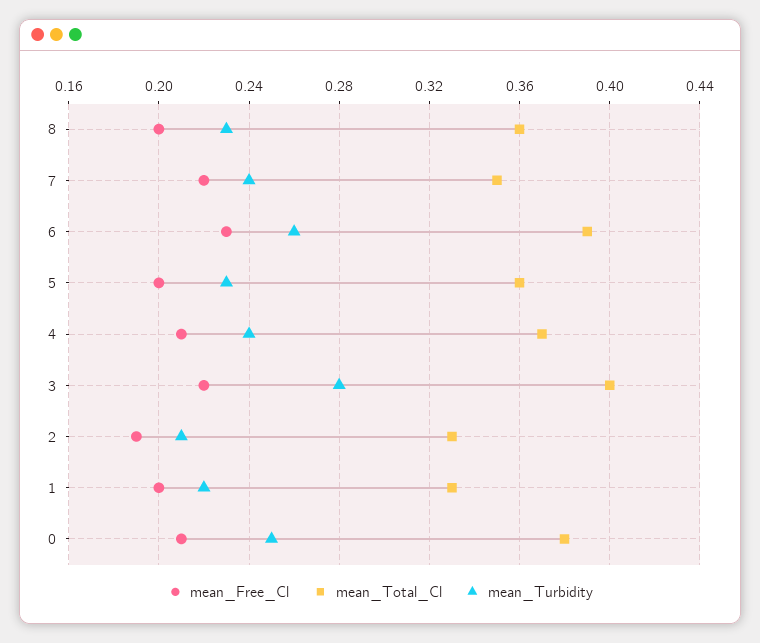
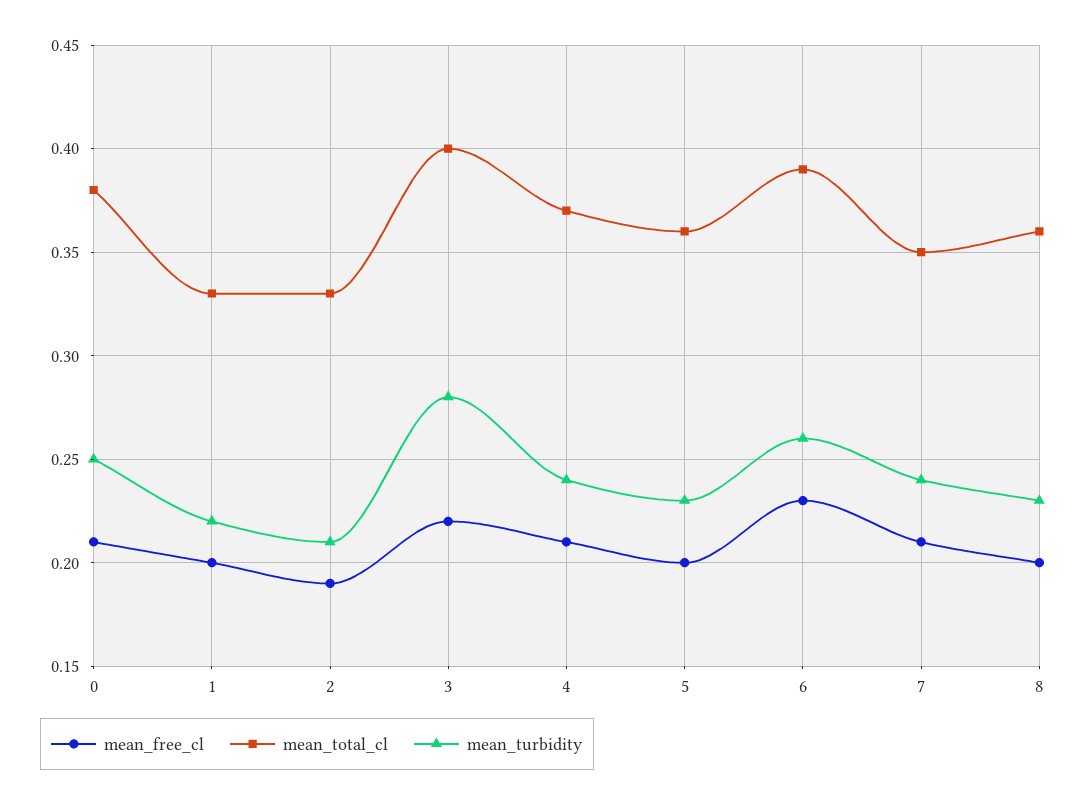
  {
    "mean_Free_Cl": {
      "8": 0.2,
-     "7": 0.22,
+     "7": 0.21,
      "6": 0.23,
      "5": 0.2,
      "4": 0.21,
      "3": 0.22,
      "2": 0.19,
      "1": 0.2,
      "0": 0.21
    },
    "mean_Total_Cl": {
      "8": 0.36,
      "7": 0.35,
      "6": 0.39,
      "5": 0.36,
      "4": 0.37,
      "3": 0.4,
      "2": 0.33,
      "1": 0.33,
      "0": 0.38
    },
    "mean_Turbidity": {
      "8": 0.23,
      "7": 0.24,
      "6": 0.26,
      "5": 0.23,
      "4": 0.24,
      "3": 0.28,
      "2": 0.21,
      "1": 0.22,
      "0": 0.25
    }
  }

